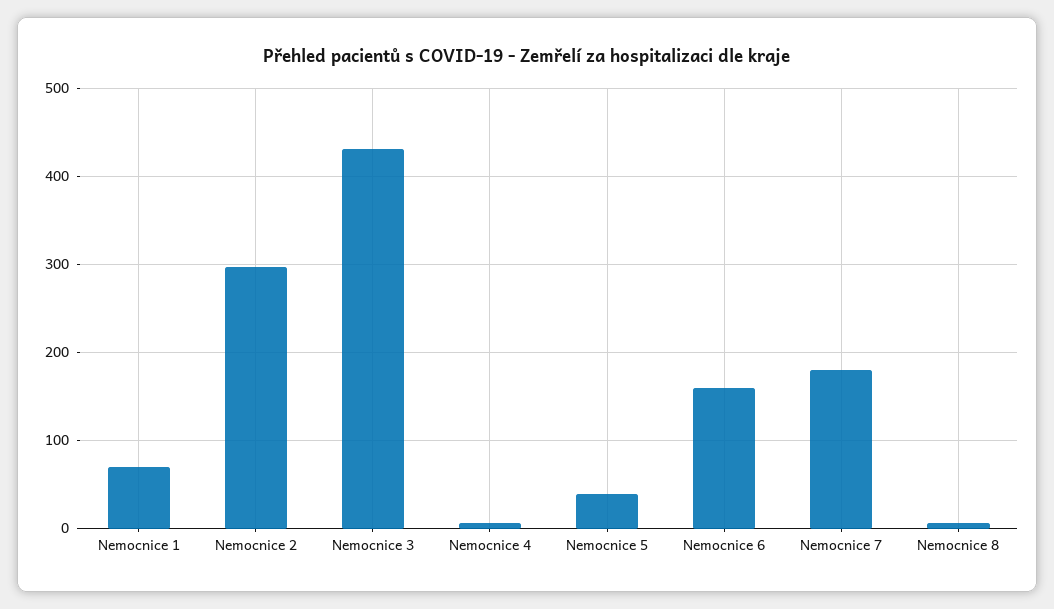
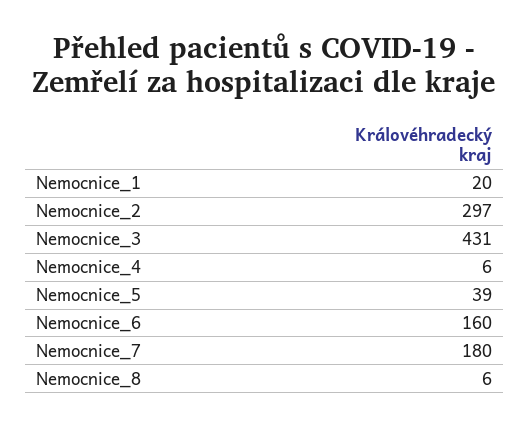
  {
-   "Nemocnice 1": 70,
+   "Nemocnice 1": 20,
    "Nemocnice 2": 297,
    "Nemocnice 3": 431,
    "Nemocnice 4": 6,
    "Nemocnice 5": 39,
    "Nemocnice 6": 160,
    "Nemocnice 7": 180,
    "Nemocnice 8": 6
  }

